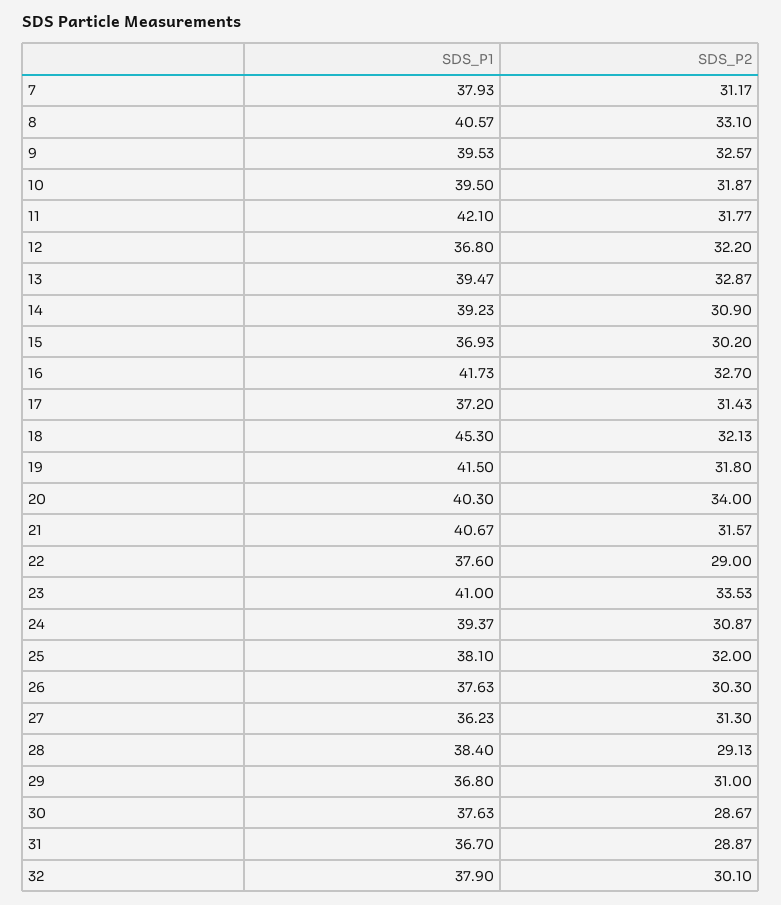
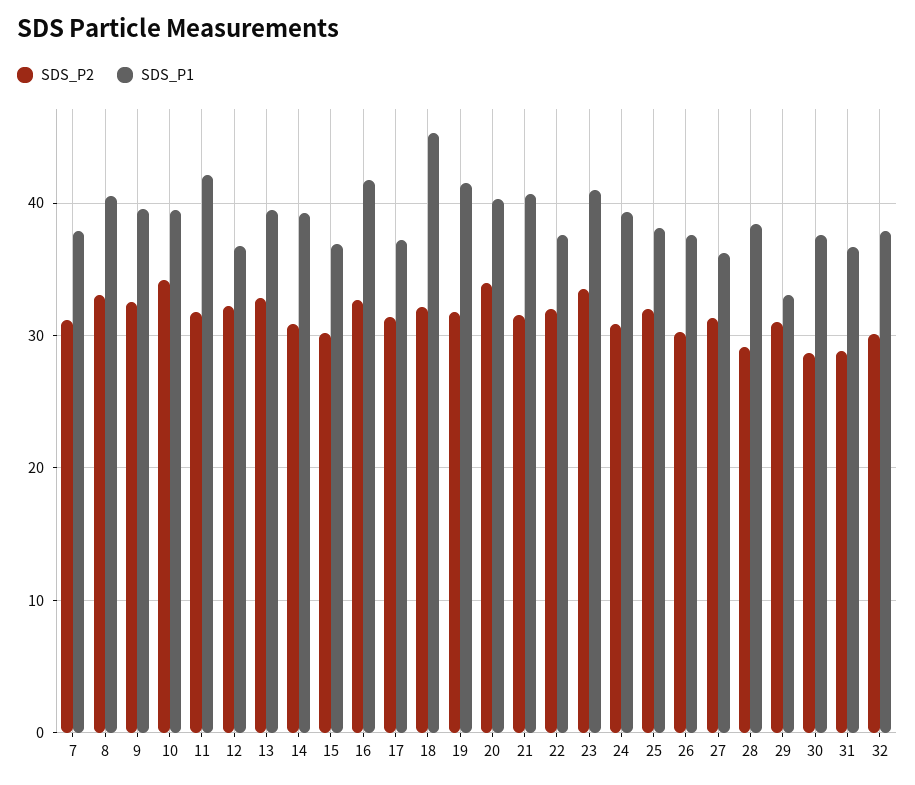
  {
    "SDS_P1": {
      "7": 37.93,
      "8": 40.57,
      "9": 39.53,
      "10": 39.5,
      "11": 42.1,
      "12": 36.8,
      "13": 39.47,
      "14": 39.23,
      "15": 36.93,
      "16": 41.73,
      "17": 37.2,
      "18": 45.3,
      "19": 41.5,
      "20": 40.3,
      "21": 40.67,
      "22": 37.6,
      "23": 41,
      "24": 39.37,
      "25": 38.1,
      "26": 37.63,
      "27": 36.23,
      "28": 38.4,
-     "29": 36.8,
+     "29": 33,
      "30": 37.63,
      "31": 36.7,
      "32": 37.9
    },
    "SDS_P2": {
      "7": 31.17,
      "8": 33.1,
      "9": 32.57,
-     "10": 31.87,
+     "10": 34,
      "11": 31.77,
      "12": 32.2,
      "13": 32.87,
      "14": 30.9,
      "15": 30.2,
      "16": 32.7,
      "17": 31.43,
      "18": 32.13,
      "19": 31.8,
      "20": 34,
      "21": 31.57,
-     "22": 29,
+     "22": 32,
      "23": 33.53,
      "24": 30.87,
      "25": 32,
      "26": 30.3,
      "27": 31.3,
      "28": 29.13,
      "29": 31,
      "30": 28.67,
      "31": 28.87,
      "32": 30.1
    }
  }

